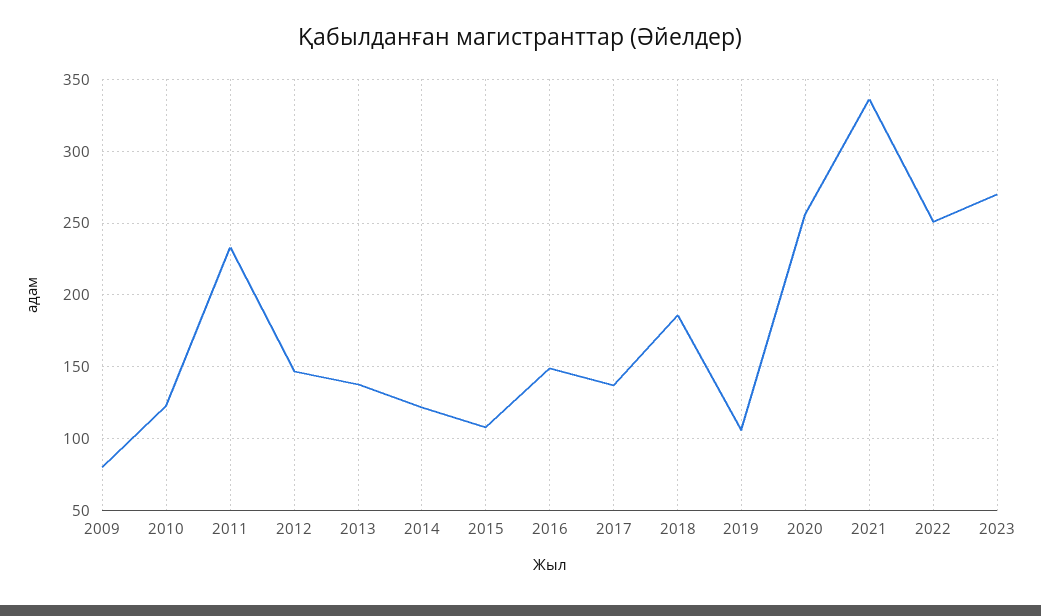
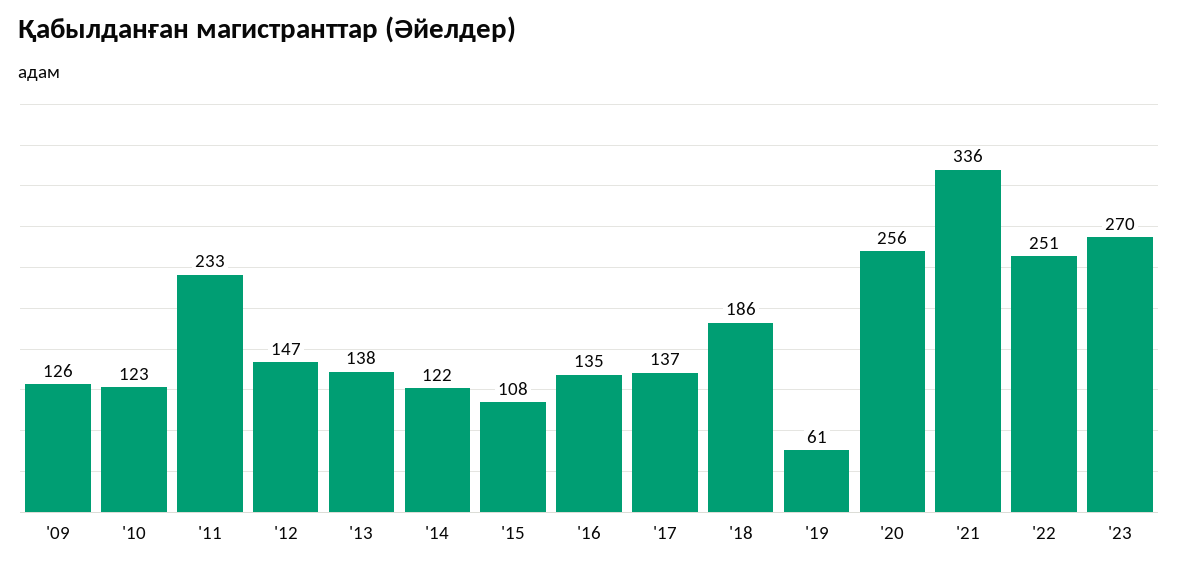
  {
-   "2009": 80,
+   "2009": 126,
    "2010": 123,
    "2011": 233,
    "2012": 147,
    "2013": 138,
    "2014": 122,
    "2015": 108,
-   "2016": 150,
+   "2016": 135,
    "2017": 137,
    "2018": 186,
-   "2019": 105,
+   "2019": 61,
    "2020": 256,
    "2021": 336,
    "2022": 251,
    "2023": 270
  }

